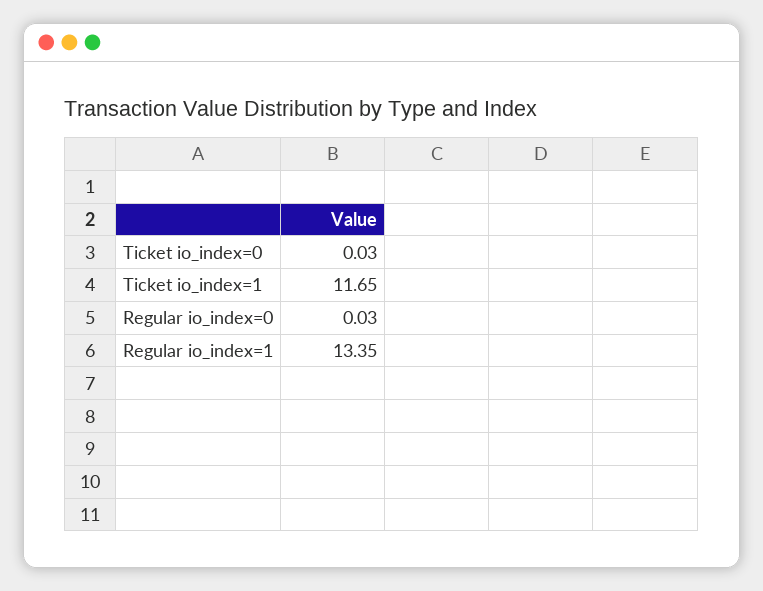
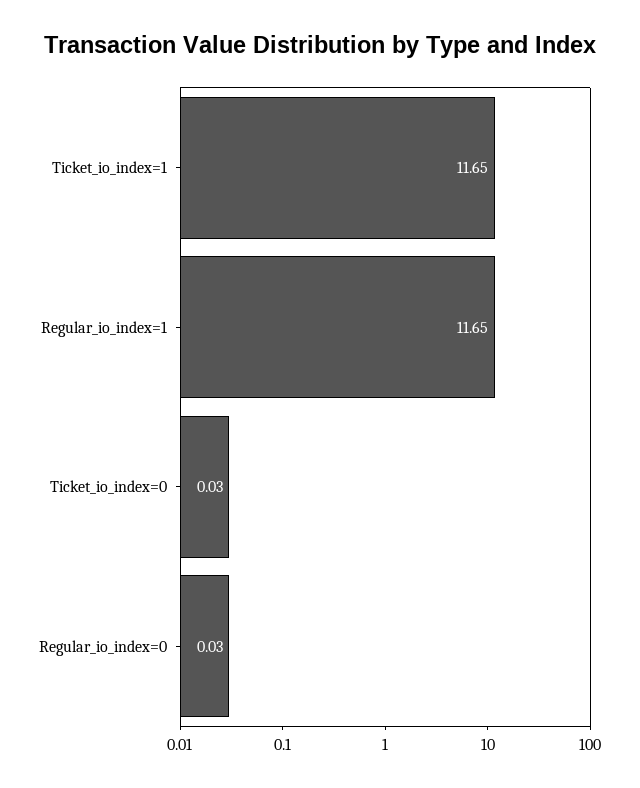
  {
    "Ticket io_index=0": 0.03,
    "Ticket io_index=1": 11.65,
    "Regular io_index=0": 0.03,
-   "Regular io_index=1": 13.35
+   "Regular io_index=1": 11.65
  }

